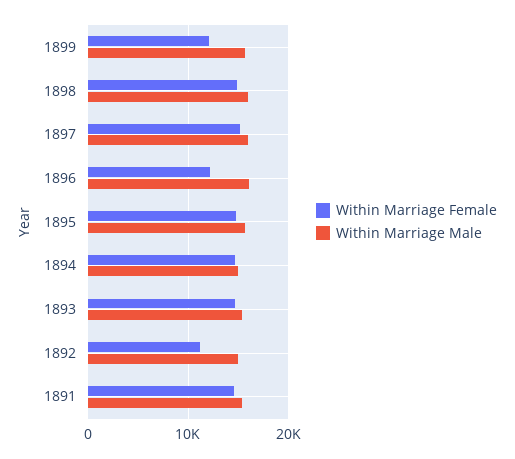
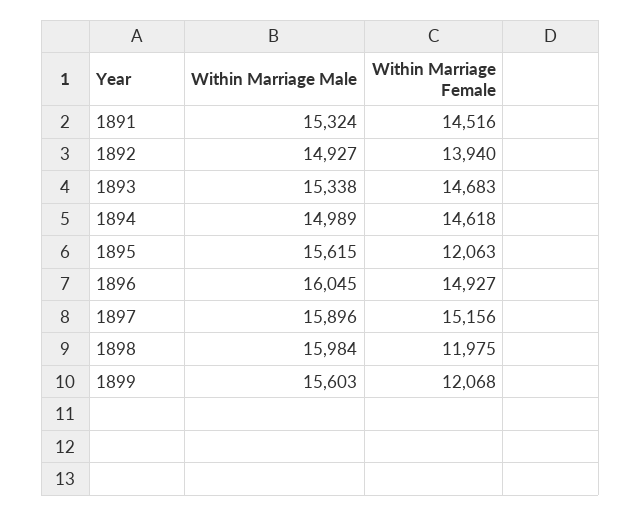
  {
    "Within Marriage Female": {
      "1899": 12068,
-     "1898": 15000,
+     "1898": 11975,
      "1897": 15156,
-     "1896": 12000,
+     "1896": 14927,
-     "1895": 15000,
+     "1895": 12063,
      "1894": 14618,
      "1893": 14683,
-     "1892": 11000,
+     "1892": 13940,
      "1891": 14516
    },
    "Within Marriage Male": {
      "1899": 15603,
      "1898": 15984,
      "1897": 15896,
      "1896": 16045,
      "1895": 15615,
      "1894": 14989,
      "1893": 15338,
      "1892": 14927,
      "1891": 15324
    }
  }

